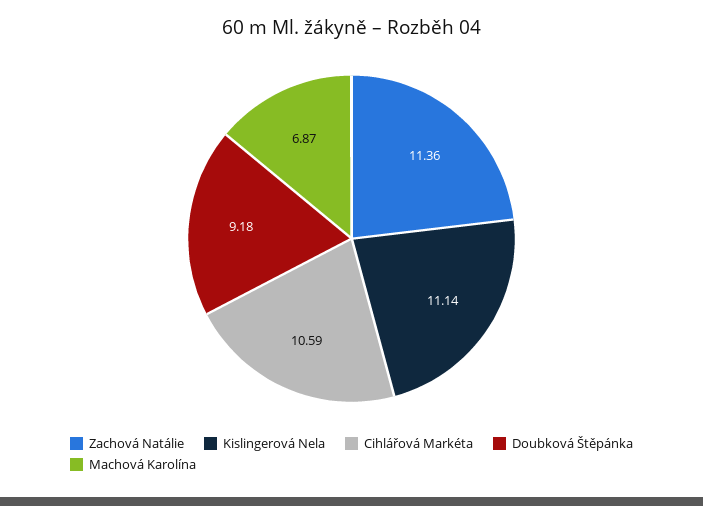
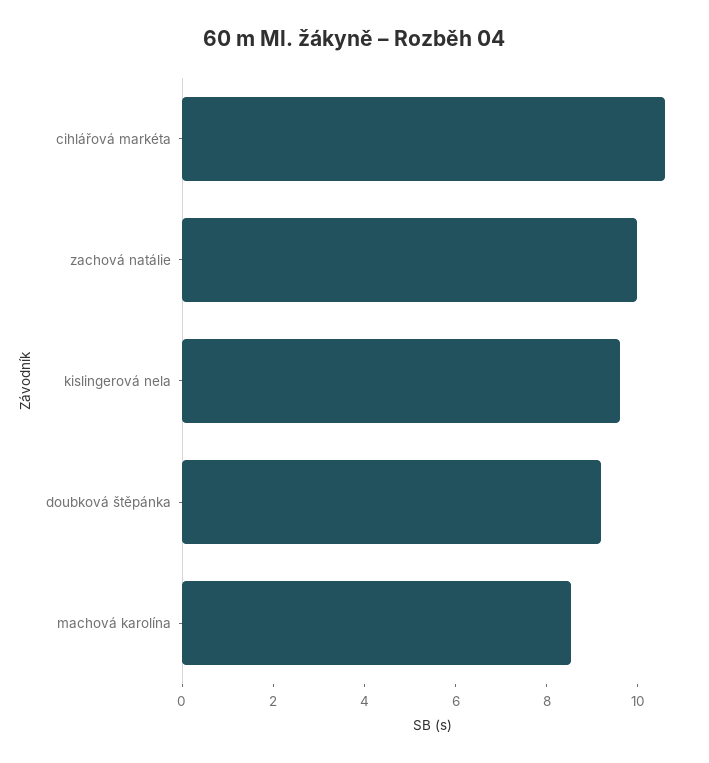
  {
-   "Zachová Natálie": 11.36,
+   "Zachová Natálie": 10,
-   "Kislingerová Nela": 11.14,
+   "Kislingerová Nela": 9.5,
    "Cihlářová Markéta": 10.59,
    "Doubková Štěpánka": 9.18,
-   "Machová Karolína": 6.87
+   "Machová Karolína": 8.5
  }

